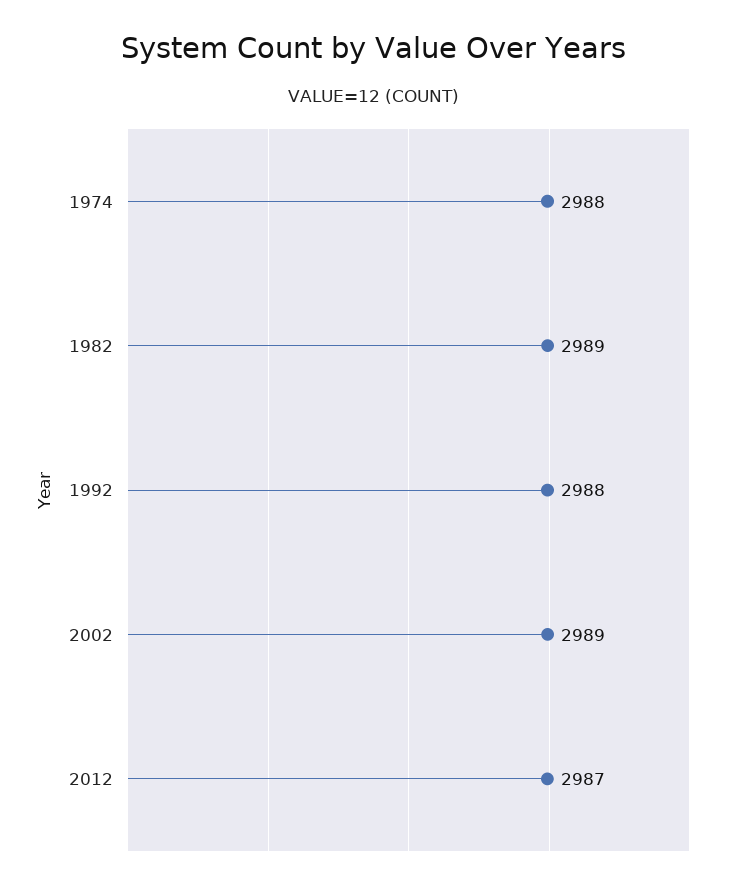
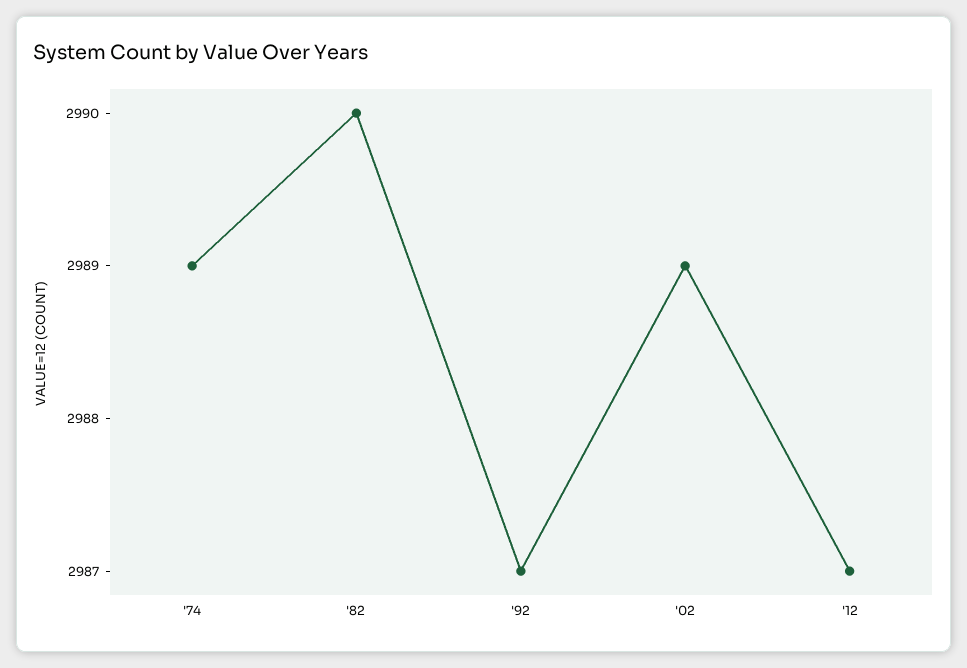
  {
-   "1974": 2988,
+   "1974": 2989,
-   "1982": 2989,
+   "1982": 2990,
-   "1992": 2988,
+   "1992": 2987,
    "2002": 2989,
    "2012": 2987
  }

